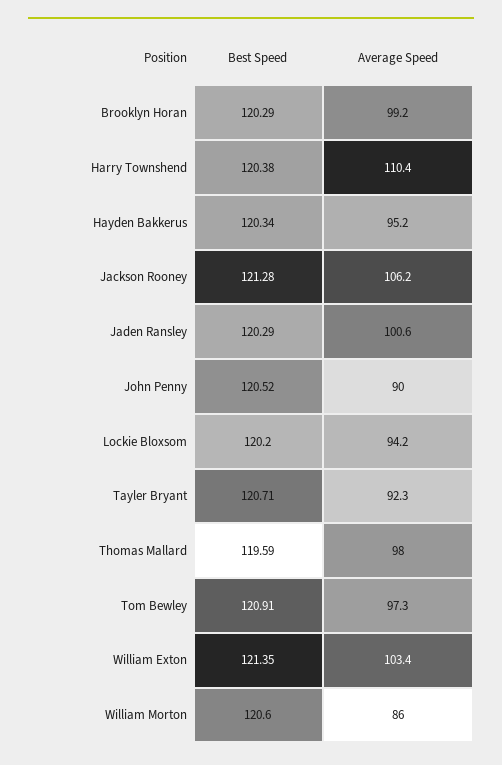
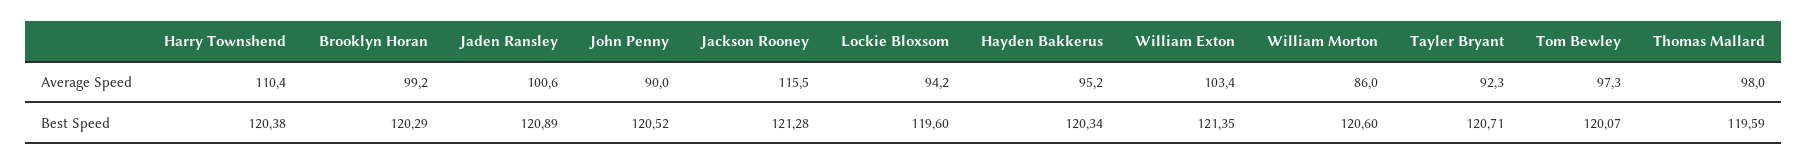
  {
    "Best Speed": {
      "Brooklyn Horan": 120.29,
      "Harry Townshend": 120.38,
      "Hayden Bakkerus": 120.34,
      "Jackson Rooney": 121.28,
-     "Jaden Ransley": 120.29,
+     "Jaden Ransley": 120.89,
      "John Penny": 120.52,
-     "Lockie Bloxsom": 120.2,
+     "Lockie Bloxsom": 119.6,
      "Tayler Bryant": 120.71,
      "Thomas Mallard": 119.59,
-     "Tom Bewley": 120.91,
+     "Tom Bewley": 120.07,
      "William Exton": 121.35,
      "William Morton": 120.6
    },
    "Average Speed": {
      "Brooklyn Horan": 99.2,
      "Harry Townshend": 110.4,
      "Hayden Bakkerus": 95.2,
-     "Jackson Rooney": 106.2,
+     "Jackson Rooney": 115.5,
      "Jaden Ransley": 100.6,
      "John Penny": 90,
      "Lockie Bloxsom": 94.2,
      "Tayler Bryant": 92.3,
      "Thomas Mallard": 98,
      "Tom Bewley": 97.3,
      "William Exton": 103.4,
      "William Morton": 86
    }
  }

